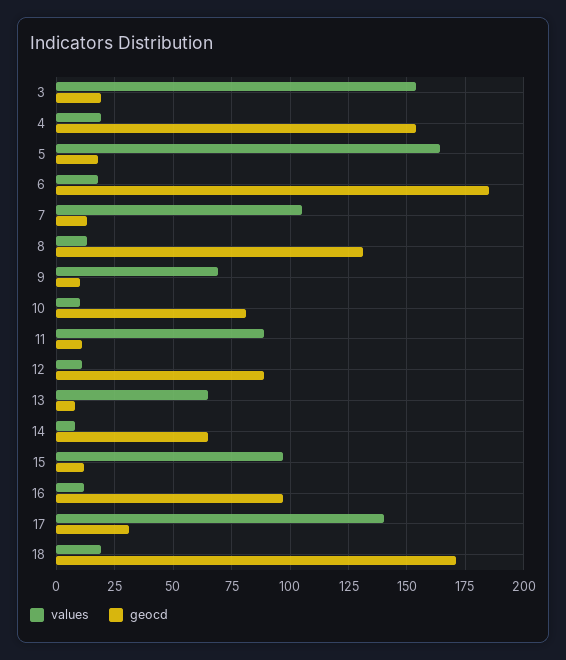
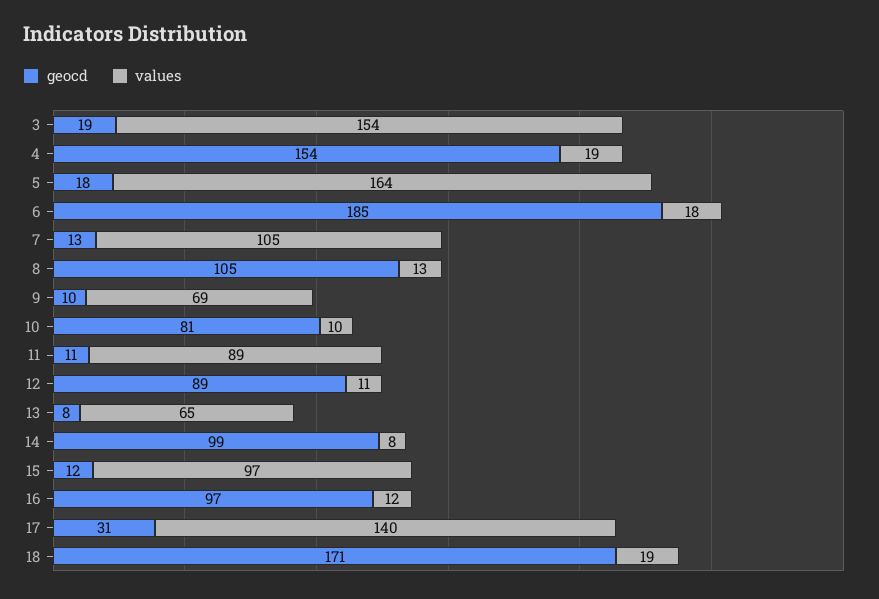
  {
    "values": {
      "3": 154,
      "4": 19,
      "5": 164,
      "6": 18,
      "7": 105,
      "8": 13,
      "9": 69,
      "10": 10,
      "11": 89,
      "12": 11,
      "13": 65,
      "14": 8,
      "15": 97,
      "16": 12,
      "17": 140,
      "18": 19
    },
    "geocd": {
      "3": 19,
      "4": 154,
      "5": 18,
      "6": 185,
      "7": 13,
-     "8": 130,
+     "8": 105,
      "9": 10,
      "10": 81,
      "11": 11,
      "12": 89,
      "13": 8,
-     "14": 65,
+     "14": 99,
      "15": 12,
      "16": 97,
      "17": 31,
      "18": 171
    }
  }

